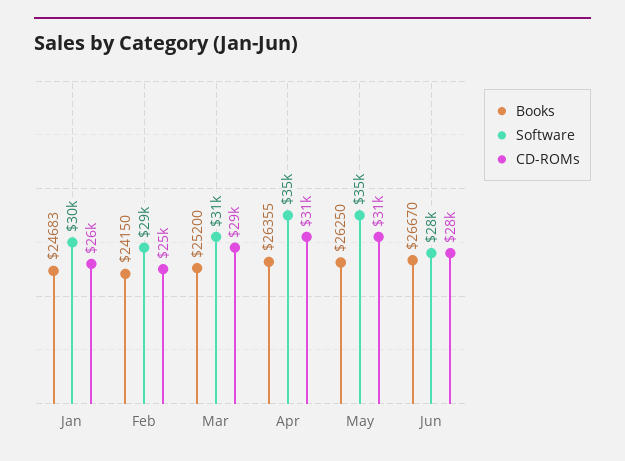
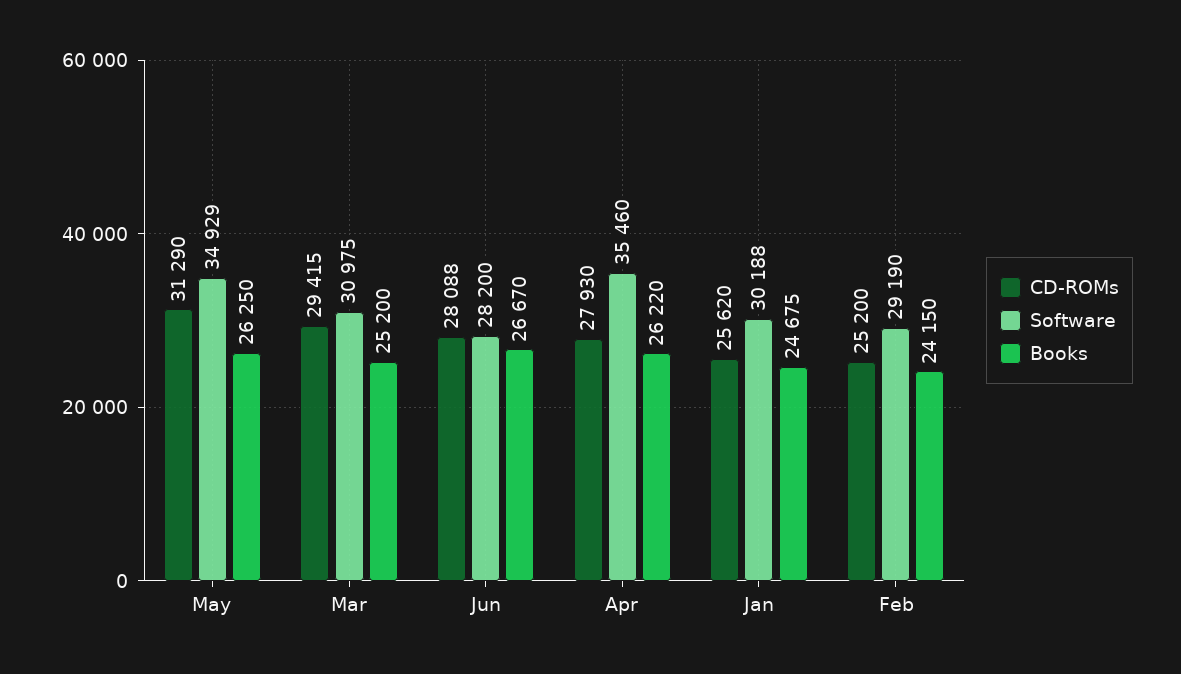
  {
    "Books": {
-     "Jan": 24683,
+     "Jan": 24675,
      "Feb": 24150,
      "Mar": 25200,
-     "Apr": 26355,
+     "Apr": 26220,
      "May": 26250,
      "Jun": 26670
    },
    "Software": {
      "Jan": 30188,
      "Feb": 29190,
      "Mar": 30975,
      "Apr": 35460,
      "May": 34929,
      "Jun": 28200
    },
    "CD-ROMs": {
      "Jan": 25620,
      "Feb": 25200,
      "Mar": 29415,
-     "Apr": 31000,
+     "Apr": 27930,
      "May": 31290,
      "Jun": 28088
    }
  }

